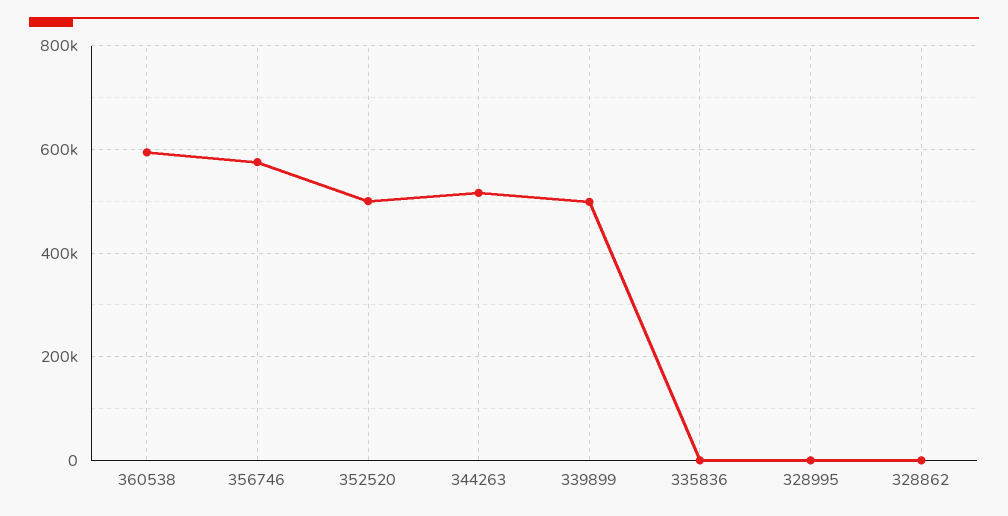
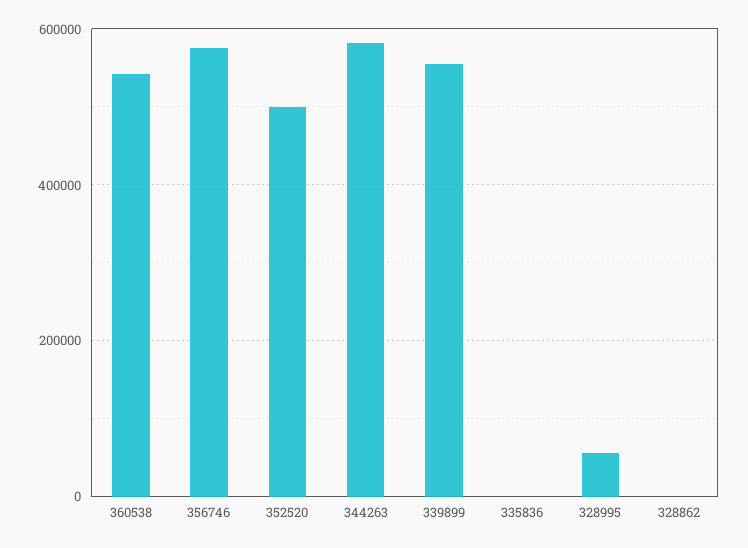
  {
-   "360538": 600000,
+   "360538": 540000,
    "356746": 580000,
    "352520": 500000,
-   "344263": 520000,
+   "344263": 580000,
-   "339899": 500000,
+   "339899": 560000,
    "335836": 0,
-   "328995": 0,
+   "328995": 60000,
    "328862": 0
  }

